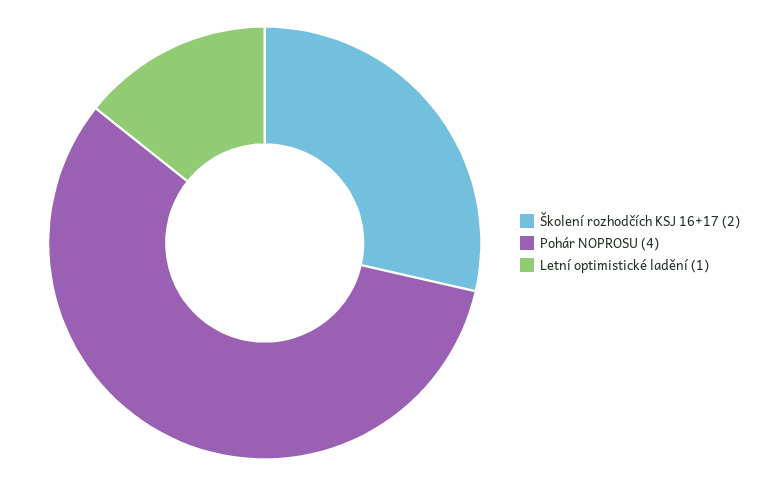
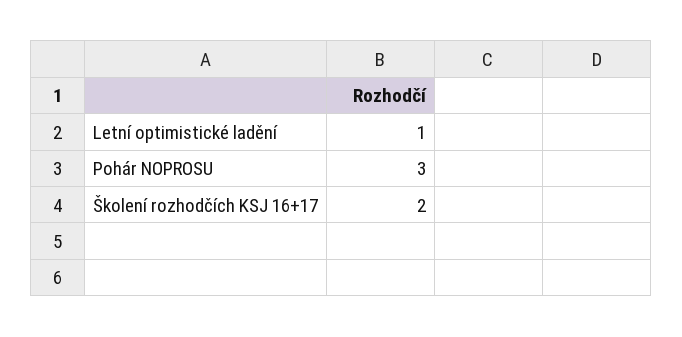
  {
    "Školení rozhodčích KSJ 16+17": 2,
-   "Pohár NOPROSU": 4,
+   "Pohár NOPROSU": 3,
    "Letní optimistické ladění": 1
  }

